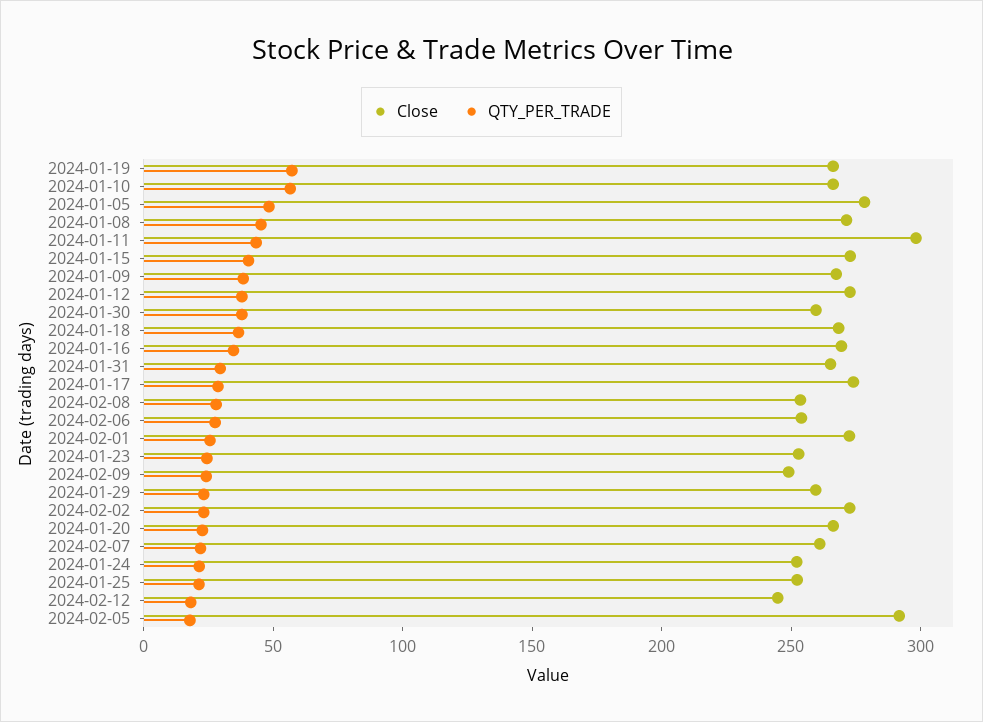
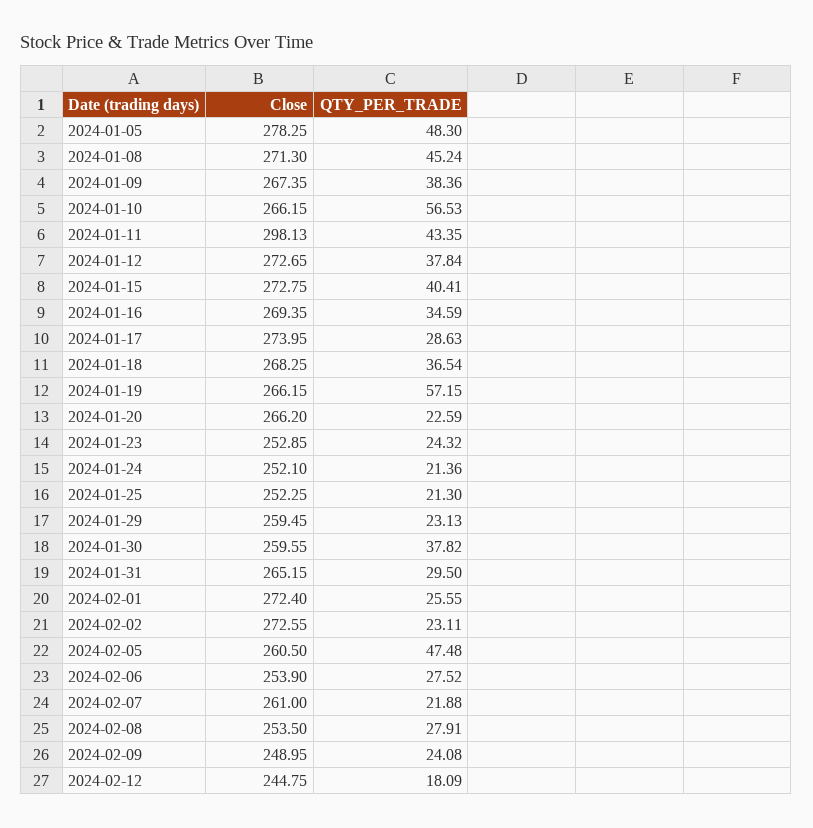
  {
    "Close": {
      "2024-01-19": 266.15,
      "2024-01-10": 266.15,
      "2024-01-05": 278.25,
      "2024-01-08": 271.3,
      "2024-01-11": 298.13,
      "2024-01-15": 272.75,
      "2024-01-09": 267.35,
      "2024-01-12": 272.65,
      "2024-01-30": 259.55,
      "2024-01-18": 268.25,
      "2024-01-16": 269.35,
      "2024-01-31": 265.15,
      "2024-01-17": 273.95,
      "2024-02-08": 253.5,
      "2024-02-06": 253.9,
      "2024-02-01": 272.4,
      "2024-01-23": 252.85,
      "2024-02-09": 248.95,
      "2024-01-29": 259.45,
      "2024-02-02": 272.55,
      "2024-01-20": 266.2,
      "2024-02-07": 261,
      "2024-01-24": 252.1,
      "2024-01-25": 252.25,
      "2024-02-12": 244.75,
-     "2024-02-05": 290
+     "2024-02-05": 260.5
    },
    "QTY_PER_TRADE": {
      "2024-01-19": 57.15,
      "2024-01-10": 56.53,
      "2024-01-05": 48.3,
      "2024-01-08": 45.24,
      "2024-01-11": 43.35,
      "2024-01-15": 40.41,
      "2024-01-09": 38.36,
      "2024-01-12": 37.84,
      "2024-01-30": 37.82,
      "2024-01-18": 36.54,
      "2024-01-16": 34.59,
      "2024-01-31": 29.5,
      "2024-01-17": 28.63,
      "2024-02-08": 27.91,
      "2024-02-06": 27.52,
      "2024-02-01": 25.55,
      "2024-01-23": 24.32,
      "2024-02-09": 24.08,
      "2024-01-29": 23.13,
      "2024-02-02": 23.11,
      "2024-01-20": 22.59,
      "2024-02-07": 21.88,
      "2024-01-24": 21.36,
      "2024-01-25": 21.3,
      "2024-02-12": 18.09,
-     "2024-02-05": 20
+     "2024-02-05": 47.48
    }
  }

